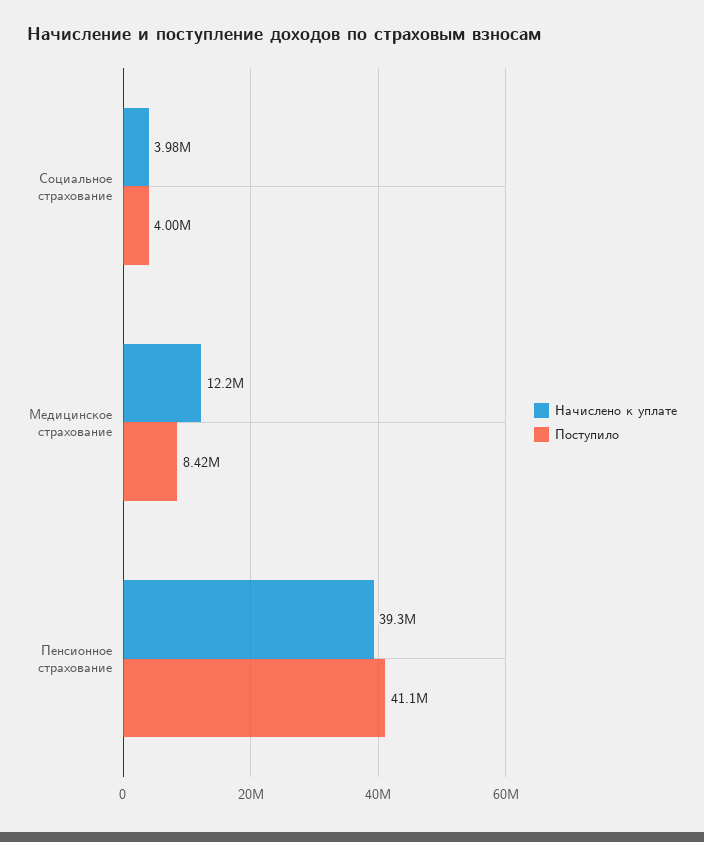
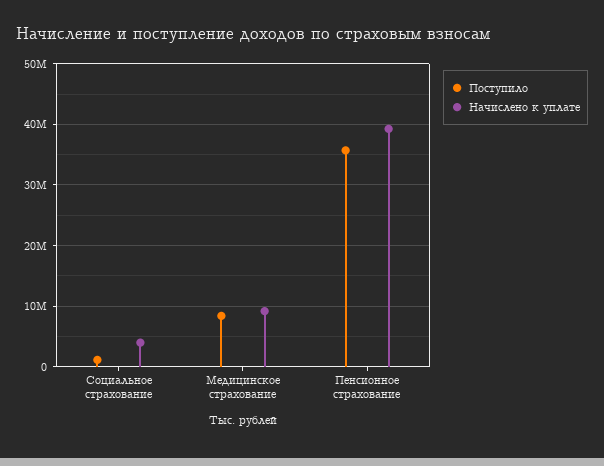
  {
    "Начислено к уплате": {
      "Социальное страхование": 3980000,
-     "Медицинское страхование": 12200000,
+     "Медицинское страхование": 9000000,
      "Пенсионное страхование": 39300000
    },
    "Поступило": {
-     "Социальное страхование": 4000000,
+     "Социальное страхование": 1000000,
      "Медицинское страхование": 8420000,
-     "Пенсионное страхование": 41100000
+     "Пенсионное страхование": 36000000
    }
  }

